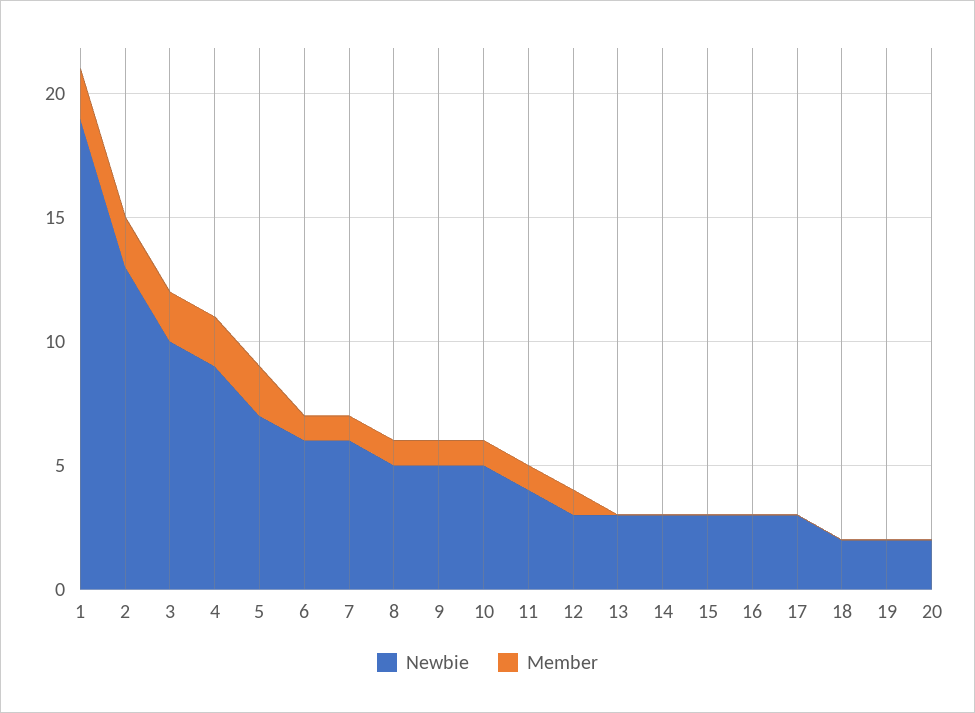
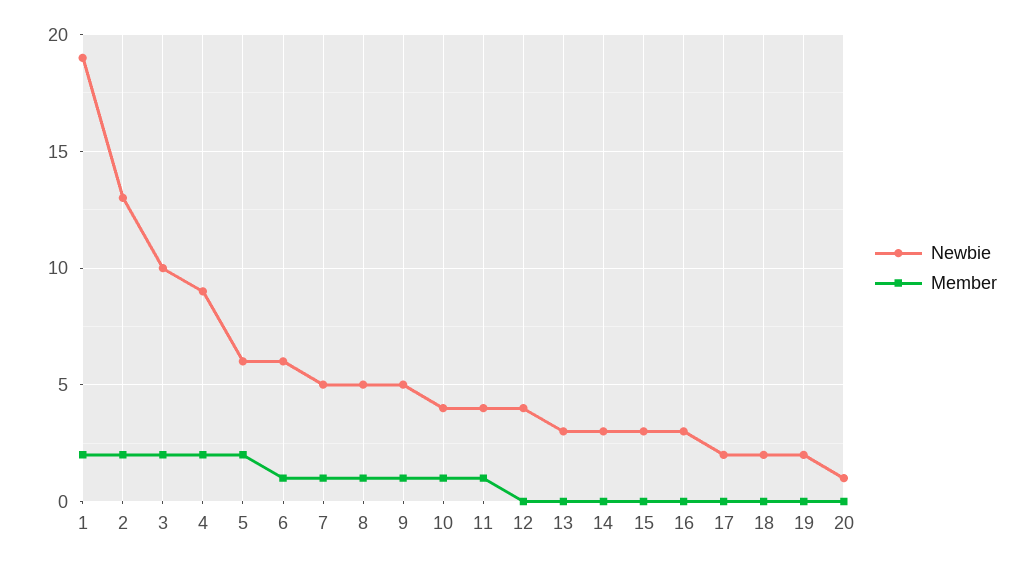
  {
    "Newbie": {
      "1": 19,
      "2": 13,
      "3": 10,
      "4": 9,
-     "5": 7,
+     "5": 6,
      "6": 6,
-     "7": 6,
+     "7": 5,
      "8": 5,
      "9": 5,
-     "10": 5,
+     "10": 4,
      "11": 4,
-     "12": 3,
+     "12": 4,
      "13": 3,
      "14": 3,
      "15": 3,
      "16": 3,
-     "17": 3,
+     "17": 2,
      "18": 2,
      "19": 2,
-     "20": 2
+     "20": 1
    },
    "Member": {
      "1": 2,
      "2": 2,
      "3": 2,
      "4": 2,
      "5": 2,
      "6": 1,
      "7": 1,
      "8": 1,
      "9": 1,
      "10": 1,
      "11": 1,
-     "12": 1,
+     "12": 0,
      "13": 0,
      "14": 0,
      "15": 0,
      "16": 0,
      "17": 0,
      "18": 0,
      "19": 0,
      "20": 0
    }
  }

